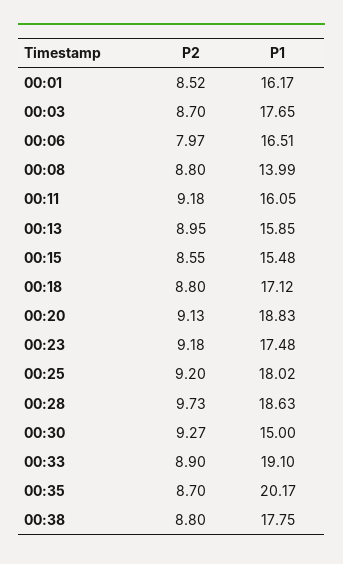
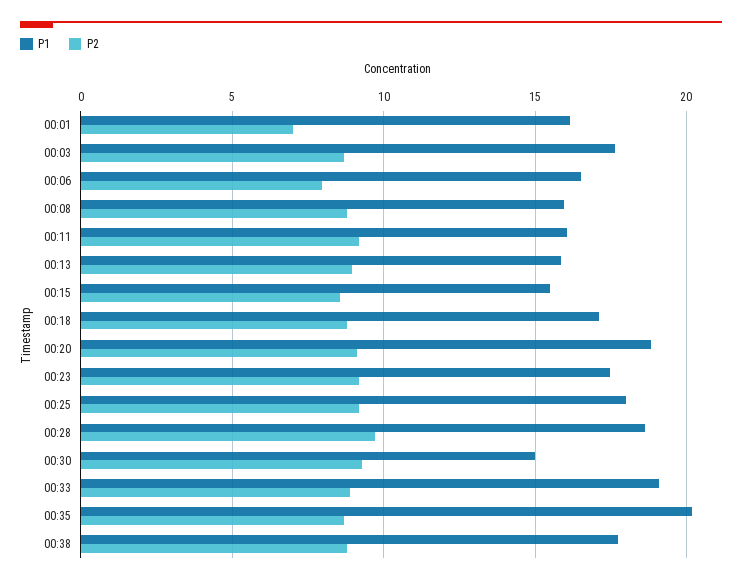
  {
    "P2": {
-     "00:01": 8.52,
+     "00:01": 7,
      "00:03": 8.7,
      "00:06": 7.97,
      "00:08": 8.8,
      "00:11": 9.18,
      "00:13": 8.95,
      "00:15": 8.55,
      "00:18": 8.8,
      "00:20": 9.13,
      "00:23": 9.18,
      "00:25": 9.2,
      "00:28": 9.73,
      "00:30": 9.27,
      "00:33": 8.9,
      "00:35": 8.7,
      "00:38": 8.8
    },
    "P1": {
      "00:01": 16.17,
      "00:03": 17.65,
      "00:06": 16.51,
-     "00:08": 13.99,
+     "00:08": 16,
      "00:11": 16.05,
      "00:13": 15.85,
      "00:15": 15.48,
      "00:18": 17.12,
      "00:20": 18.83,
      "00:23": 17.48,
      "00:25": 18.02,
      "00:28": 18.63,
      "00:30": 15,
      "00:33": 19.1,
      "00:35": 20.17,
      "00:38": 17.75
    }
  }

